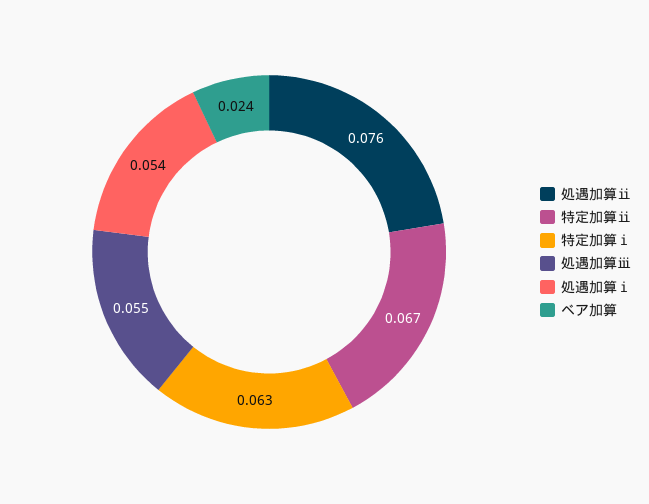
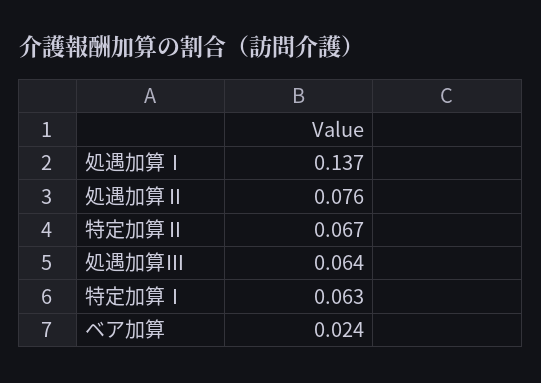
  {
    "処遇加算ⅱ": 0.076,
    "特定加算ⅱ": 0.067,
    "特定加算ⅰ": 0.063,
-   "処遇加算ⅲ": 0.055,
+   "処遇加算ⅲ": 0.064,
-   "処遇加算ⅰ": 0.054,
+   "処遇加算ⅰ": 0.137,
    "ベア加算": 0.024
  }

